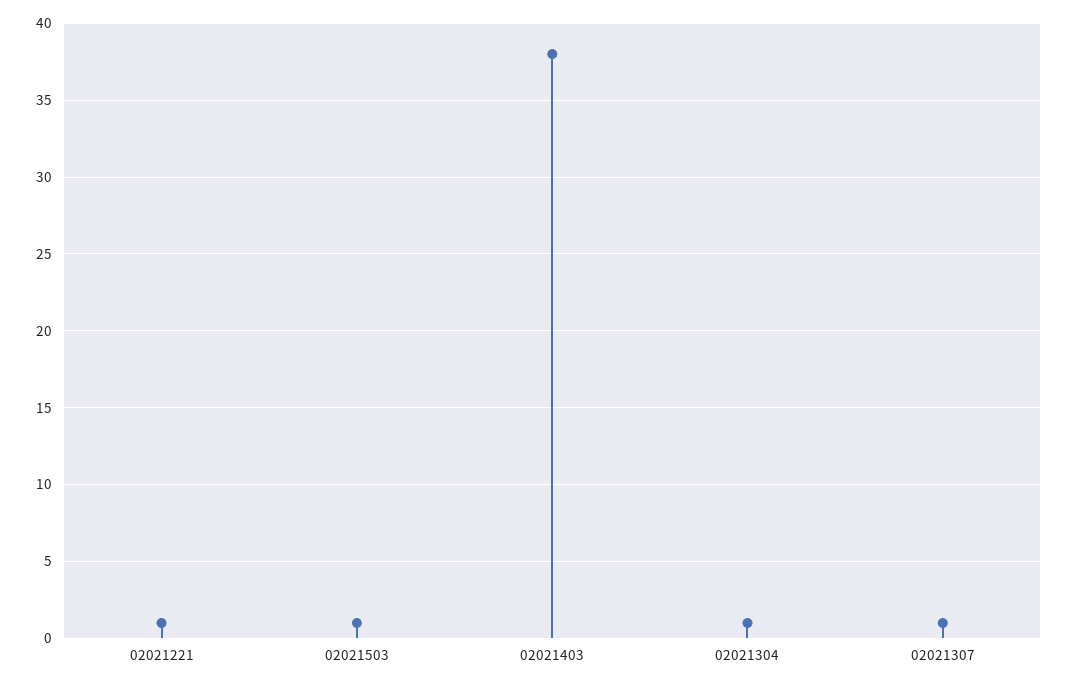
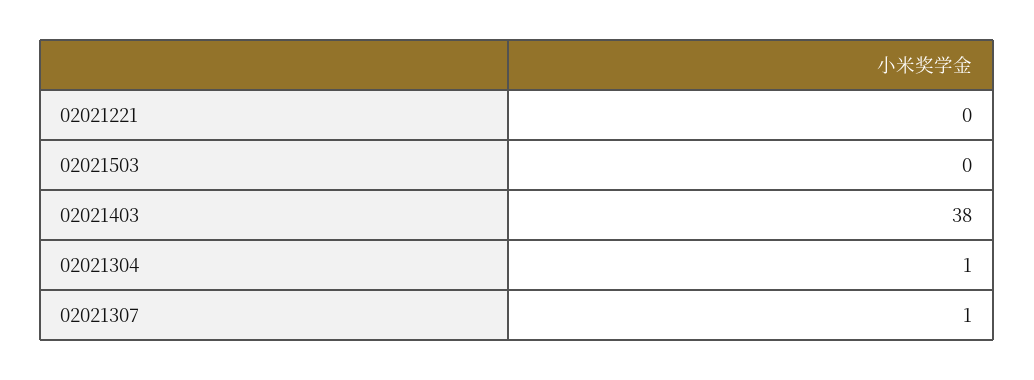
  {
-   "02021221": 1,
+   "02021221": 0,
-   "02021503": 1,
+   "02021503": 0,
    "02021403": 38,
    "02021304": 1,
    "02021307": 1
  }

